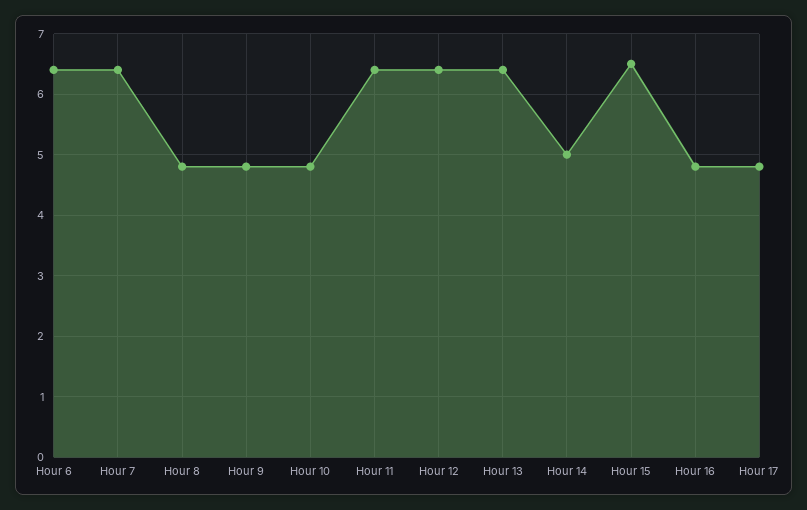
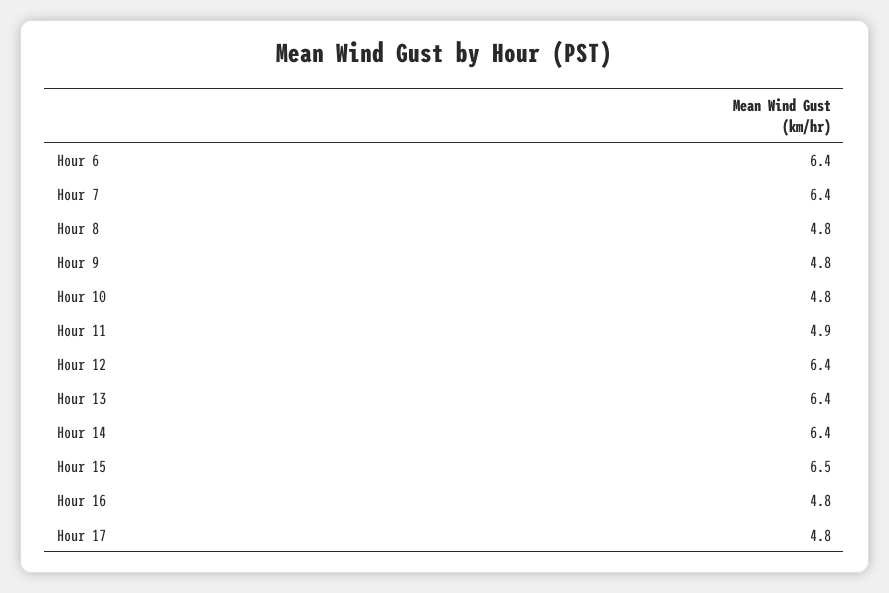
  {
    "Hour 6": 6.4,
    "Hour 7": 6.4,
    "Hour 8": 4.8,
    "Hour 9": 4.8,
    "Hour 10": 4.8,
-   "Hour 11": 6.4,
+   "Hour 11": 4.9,
    "Hour 12": 6.4,
    "Hour 13": 6.4,
-   "Hour 14": 5,
+   "Hour 14": 6.4,
    "Hour 15": 6.5,
    "Hour 16": 4.8,
    "Hour 17": 4.8
  }

